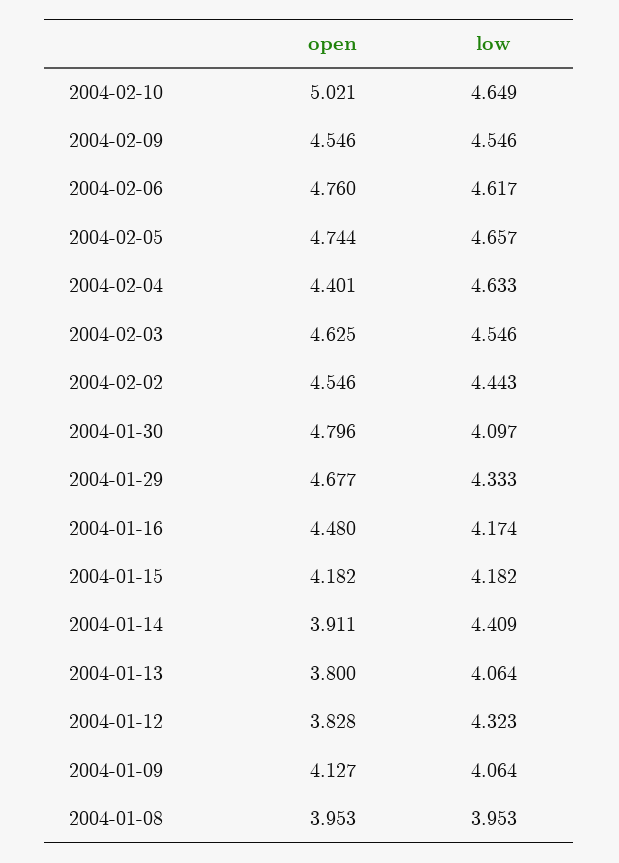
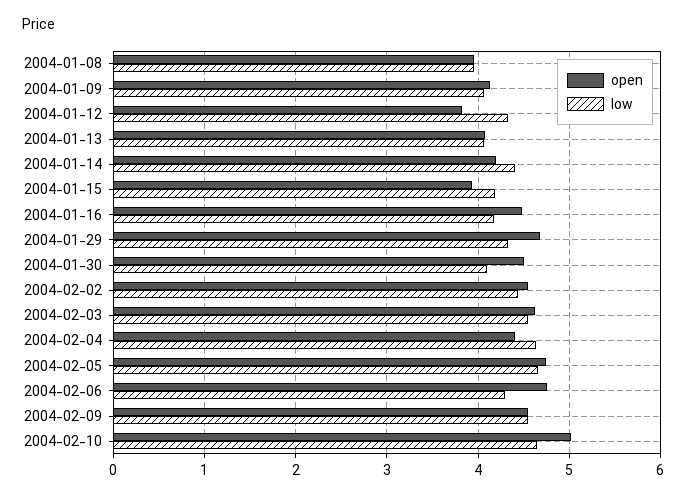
  {
    "open": {
      "2004-02-10": 5.021,
      "2004-02-09": 4.546,
      "2004-02-06": 4.76,
      "2004-02-05": 4.744,
      "2004-02-04": 4.401,
      "2004-02-03": 4.625,
      "2004-02-02": 4.546,
-     "2004-01-30": 4.796,
+     "2004-01-30": 4.5,
      "2004-01-29": 4.677,
      "2004-01-16": 4.48,
-     "2004-01-15": 4.182,
+     "2004-01-15": 3.9,
-     "2004-01-14": 3.911,
+     "2004-01-14": 4.2,
-     "2004-01-13": 3.8,
+     "2004-01-13": 4.1,
      "2004-01-12": 3.828,
      "2004-01-09": 4.127,
      "2004-01-08": 3.953
    },
    "low": {
      "2004-02-10": 4.649,
      "2004-02-09": 4.546,
-     "2004-02-06": 4.617,
+     "2004-02-06": 4.3,
      "2004-02-05": 4.657,
      "2004-02-04": 4.633,
      "2004-02-03": 4.546,
      "2004-02-02": 4.443,
      "2004-01-30": 4.097,
      "2004-01-29": 4.333,
      "2004-01-16": 4.174,
      "2004-01-15": 4.182,
      "2004-01-14": 4.409,
      "2004-01-13": 4.064,
      "2004-01-12": 4.323,
      "2004-01-09": 4.064,
      "2004-01-08": 3.953
    }
  }

